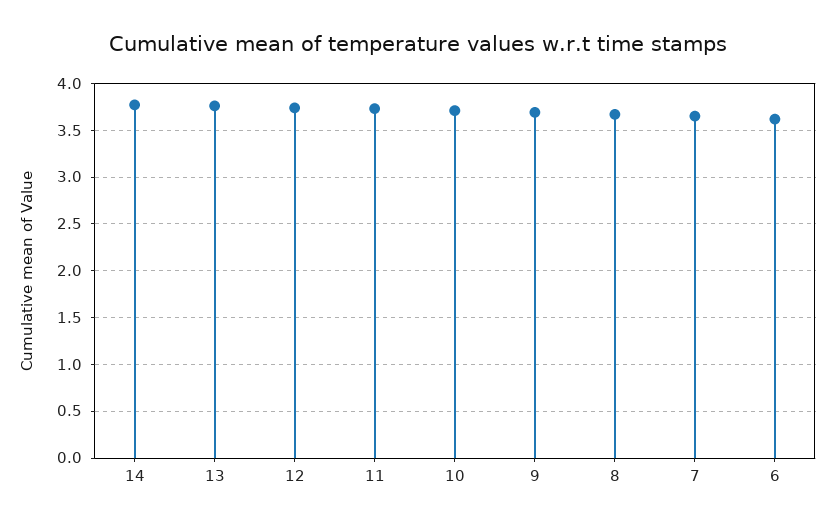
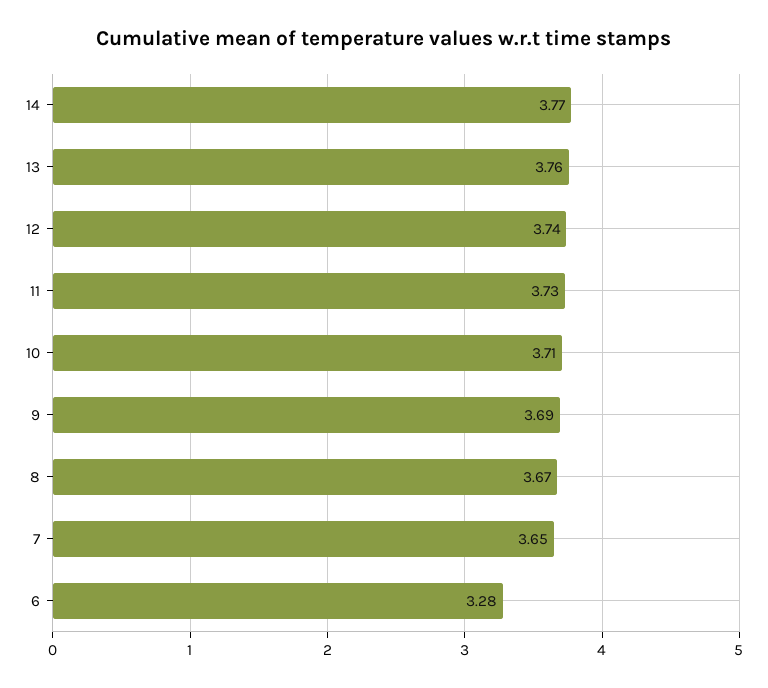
  {
    "14": 3.77,
    "13": 3.76,
    "12": 3.74,
    "11": 3.73,
    "10": 3.71,
    "9": 3.69,
    "8": 3.67,
    "7": 3.65,
-   "6": 3.6
+   "6": 3.28
  }

